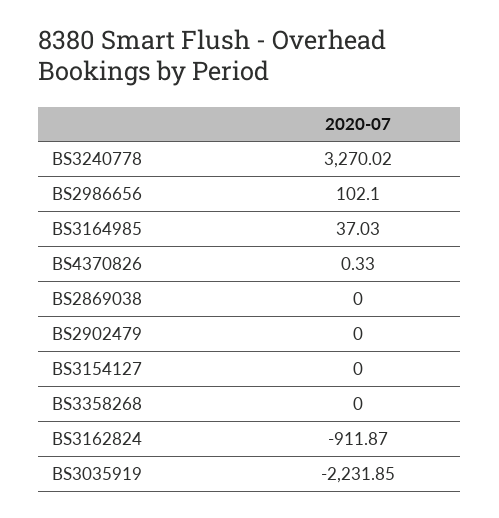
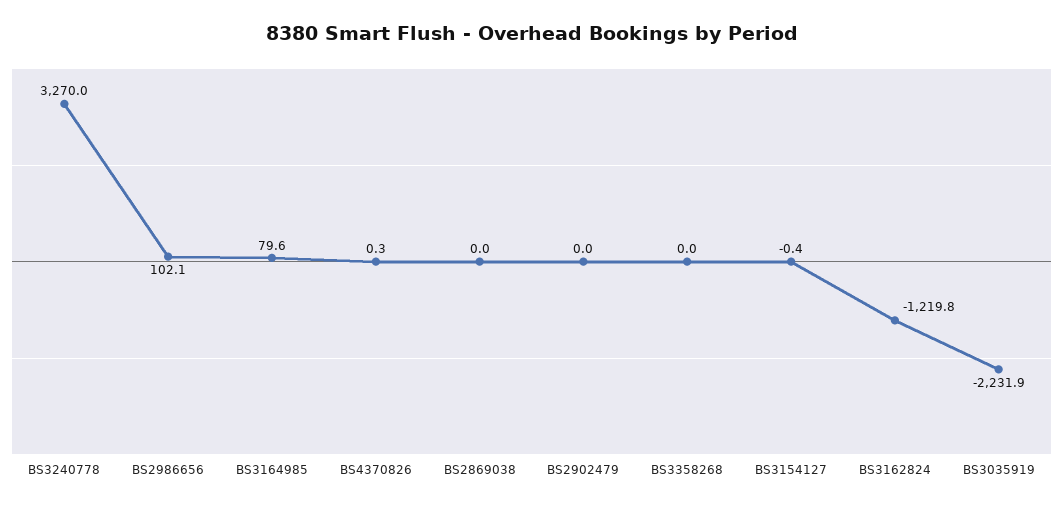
  {
    "BS3240778": 3270.02,
    "BS2986656": 102.1,
-   "BS3164985": 37.03,
+   "BS3164985": 79.6,
    "BS4370826": 0.33,
    "BS2869038": 0,
    "BS2902479": 0,
-   "BS3154127": 0,
+   "BS3154127": -0.4,
    "BS3358268": 0,
-   "BS3162824": -911.87,
+   "BS3162824": -1219.8,
    "BS3035919": -2231.85
  }

